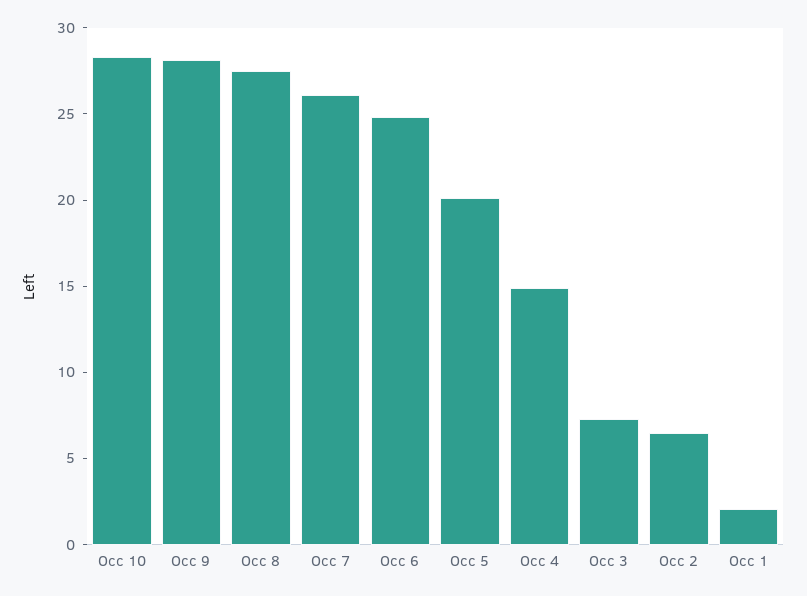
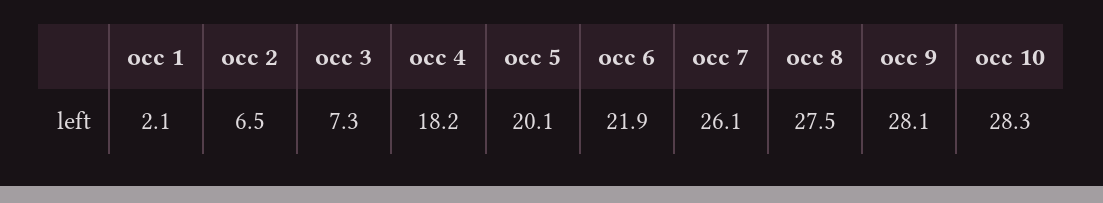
  {
    "Occ 10": 28.3,
    "Occ 9": 28.1,
    "Occ 8": 27.5,
    "Occ 7": 26.1,
-   "Occ 6": 25,
+   "Occ 6": 21.9,
    "Occ 5": 20.1,
-   "Occ 4": 15,
+   "Occ 4": 18.2,
    "Occ 3": 7.3,
    "Occ 2": 6.5,
    "Occ 1": 2.1
  }

